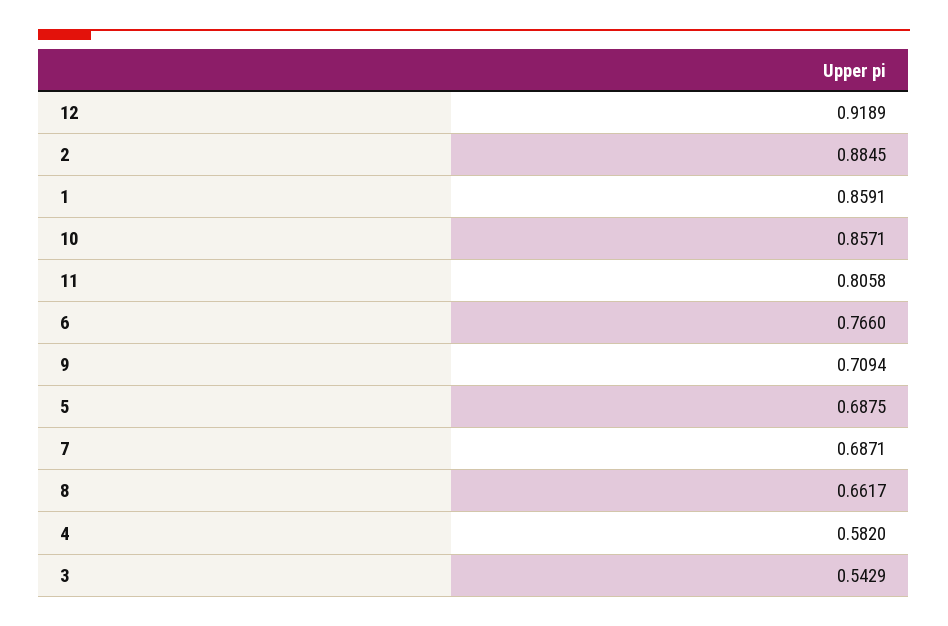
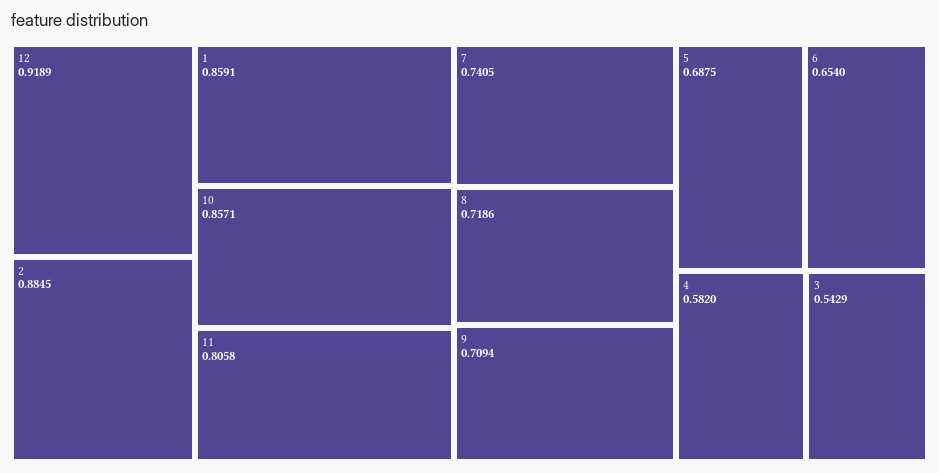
  {
    "12": 0.9189,
    "2": 0.8845,
    "1": 0.8591,
    "10": 0.8571,
    "11": 0.8058,
-   "6": 0.766,
+   "6": 0.654,
    "9": 0.7094,
    "5": 0.6875,
-   "7": 0.6871,
+   "7": 0.7405,
-   "8": 0.6617,
+   "8": 0.7186,
    "4": 0.582,
    "3": 0.5429
  }

